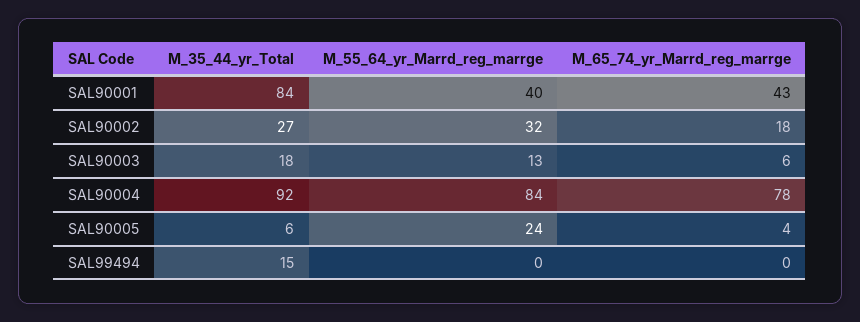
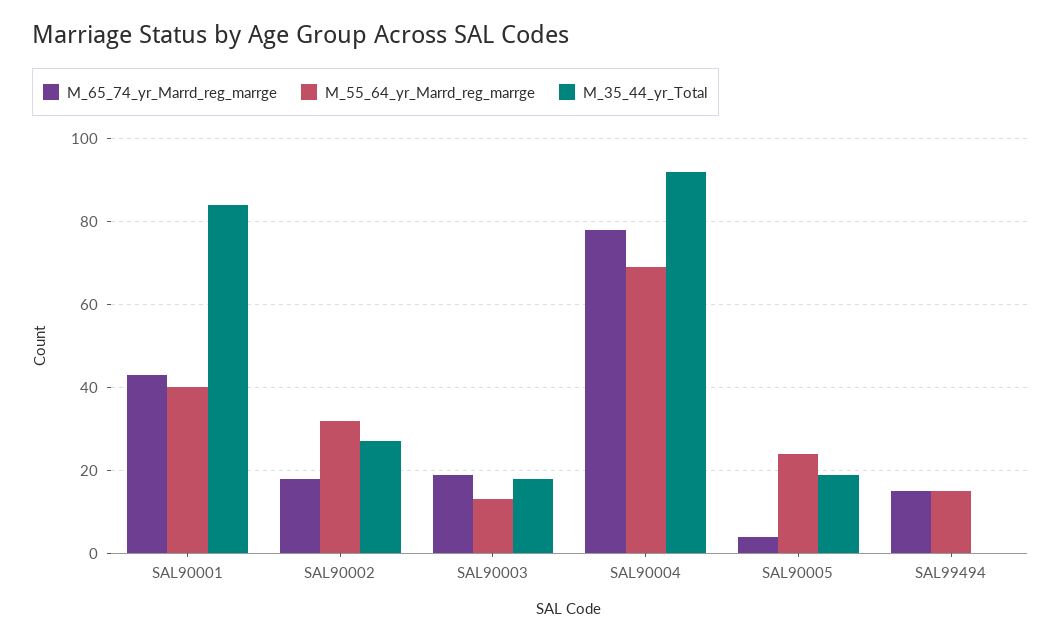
  {
    "M_35_44_yr_Total": {
      "SAL90001": 84,
      "SAL90002": 27,
      "SAL90003": 18,
      "SAL90004": 92,
-     "SAL90005": 6,
+     "SAL90005": 20,
-     "SAL99494": 15
+     "SAL99494": 0
    },
    "M_55_64_yr_Marrd_reg_marrge": {
      "SAL90001": 40,
      "SAL90002": 32,
      "SAL90003": 13,
-     "SAL90004": 84,
+     "SAL90004": 70,
      "SAL90005": 24,
-     "SAL99494": 0
+     "SAL99494": 15
    },
    "M_65_74_yr_Marrd_reg_marrge": {
      "SAL90001": 43,
      "SAL90002": 18,
-     "SAL90003": 6,
+     "SAL90003": 20,
      "SAL90004": 78,
      "SAL90005": 4,
-     "SAL99494": 0
+     "SAL99494": 15
    }
  }

